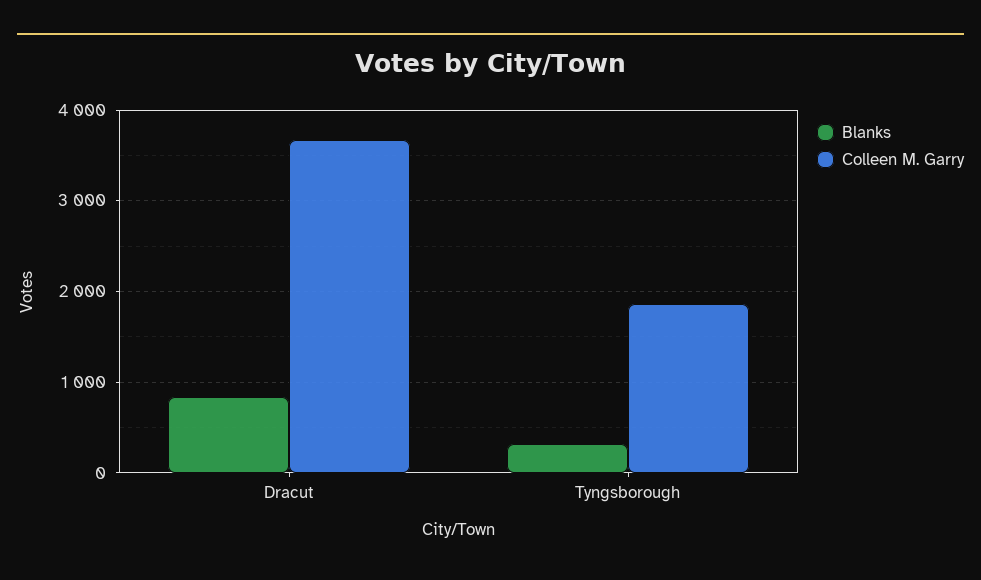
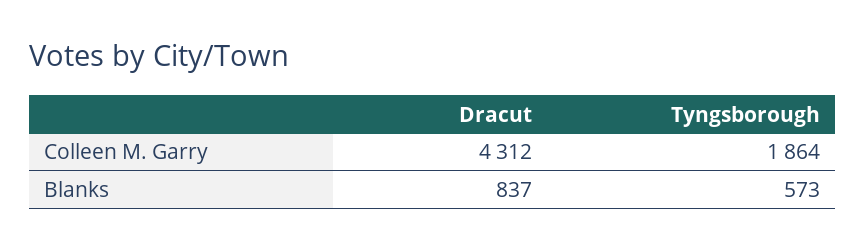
  {
    "Blanks": {
      "Dracut": 837,
-     "Tyngsborough": 300
+     "Tyngsborough": 573
    },
    "Colleen M. Garry": {
-     "Dracut": 3700,
+     "Dracut": 4312,
      "Tyngsborough": 1864
    }
  }

